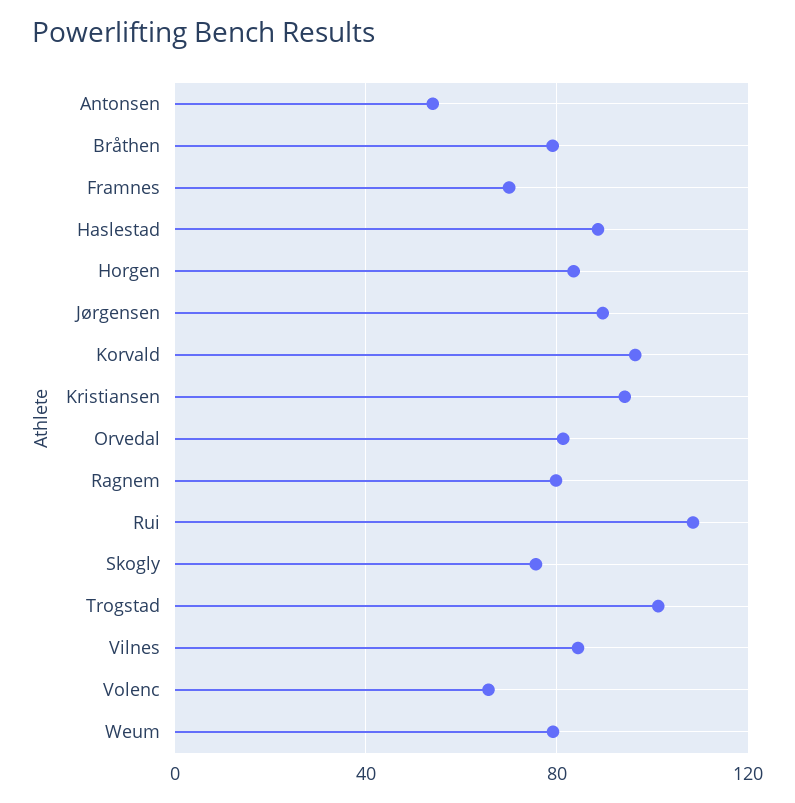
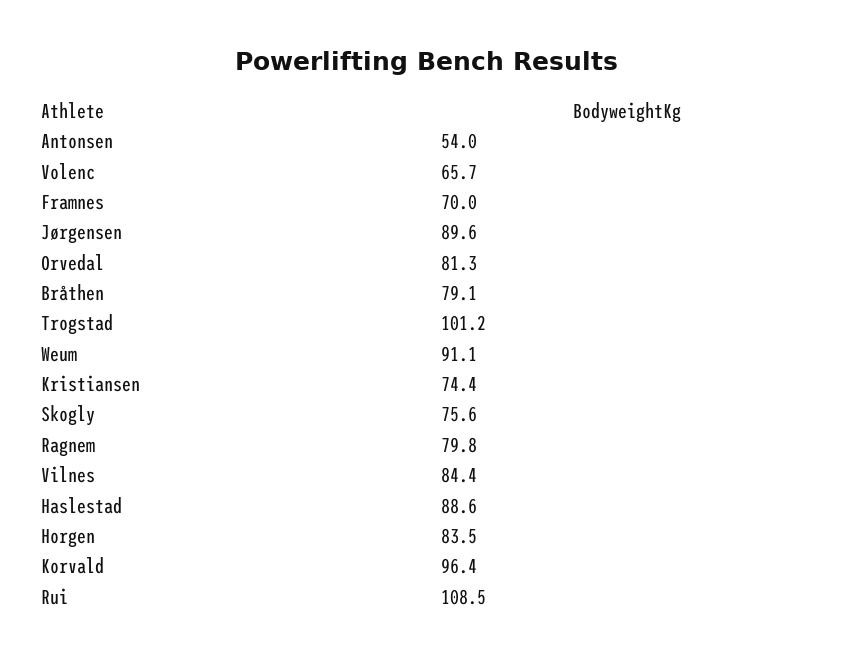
  {
    "Antonsen": 54,
    "Bråthen": 79.1,
    "Framnes": 70,
    "Haslestad": 88.6,
    "Horgen": 83.5,
    "Jørgensen": 89.6,
    "Korvald": 96.4,
-   "Kristiansen": 95,
+   "Kristiansen": 74.4,
    "Orvedal": 81.3,
    "Ragnem": 79.8,
    "Rui": 108.5,
    "Skogly": 75.6,
    "Trogstad": 101.2,
    "Vilnes": 84.4,
    "Volenc": 65.7,
-   "Weum": 80
+   "Weum": 91.1
  }

